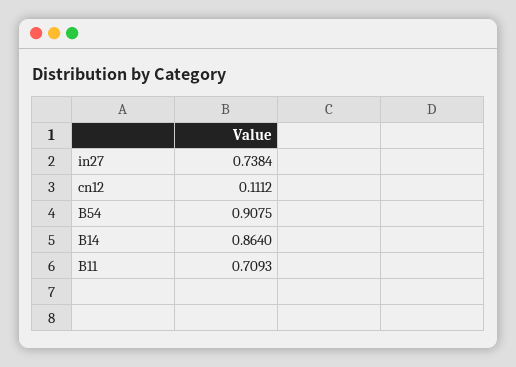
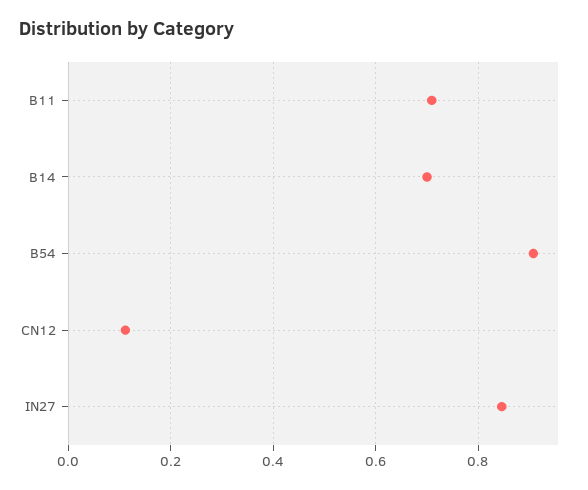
  {
-   "in27": 0.7384,
+   "in27": 0.84,
    "cn12": 0.1112,
    "B54": 0.9075,
-   "B14": 0.864,
+   "B14": 0.7,
    "B11": 0.7093
  }

